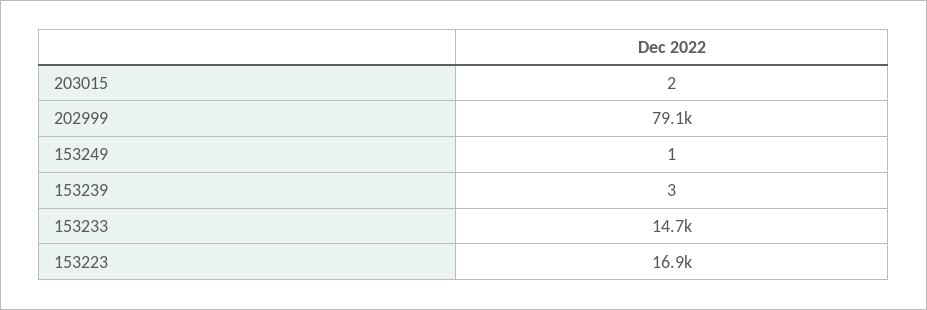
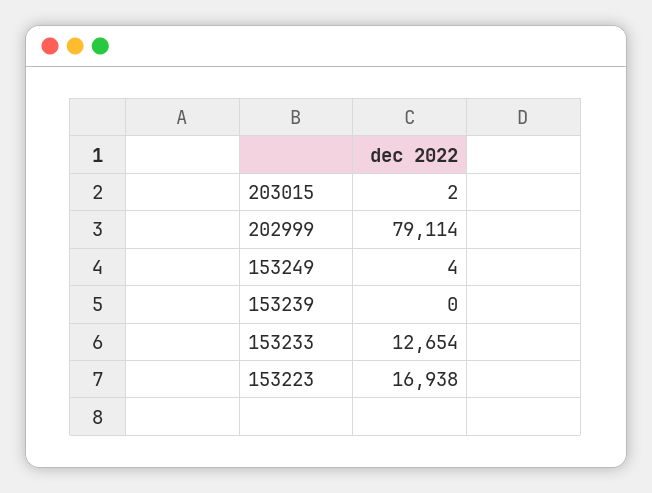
  {
    "203015": 2,
    "202999": 79114,
-   "153249": 1,
+   "153249": 4,
-   "153239": 3,
+   "153239": 0,
-   "153233": 14700,
+   "153233": 12654,
    "153223": 16938
  }

